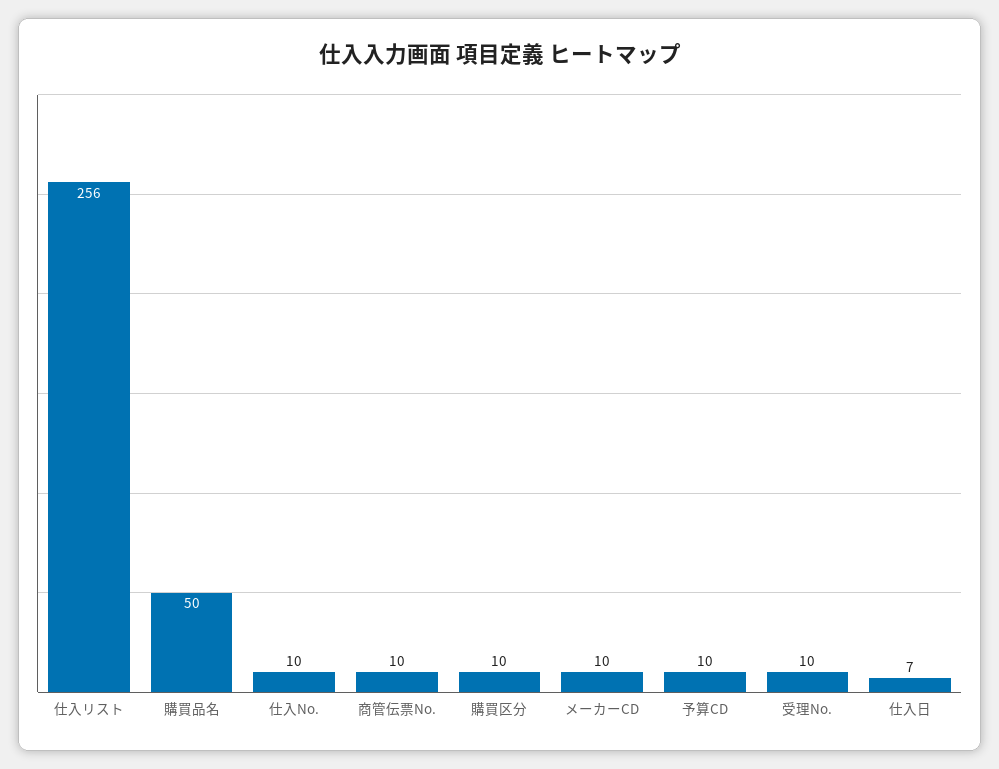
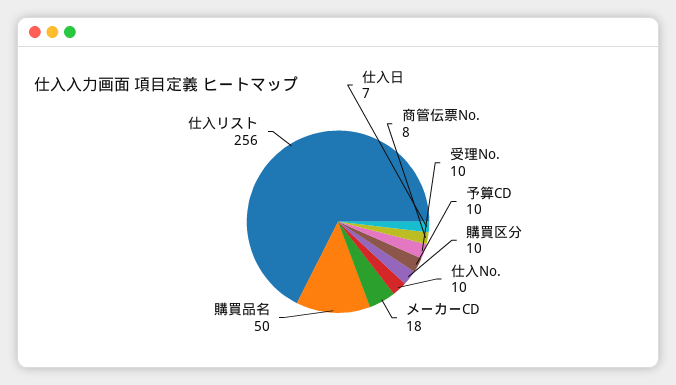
  {
    "仕入リスト": 256,
    "購買品名": 50,
    "仕入No.": 10,
-   "商管伝票No.": 10,
+   "商管伝票No.": 8,
    "購買区分": 10,
-   "メーカーCD": 10,
+   "メーカーCD": 18,
    "予算CD": 10,
    "受理No.": 10,
    "仕入日": 7
  }

